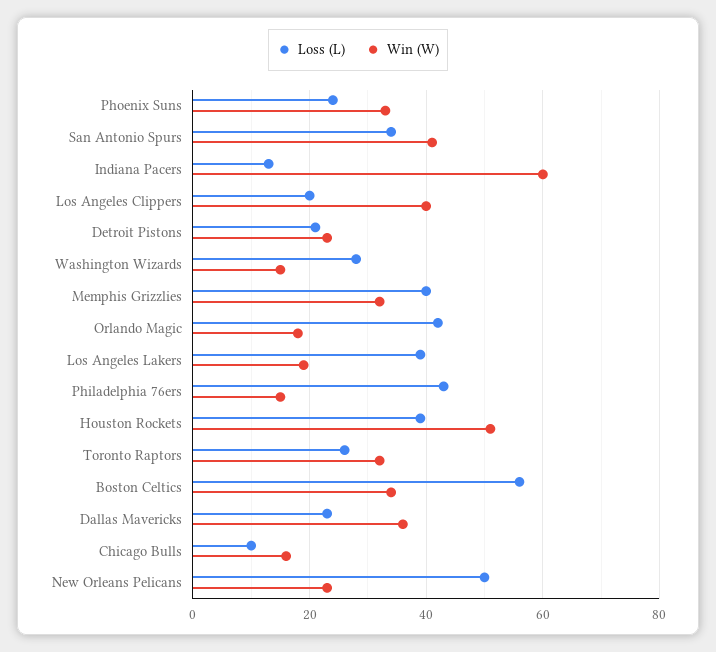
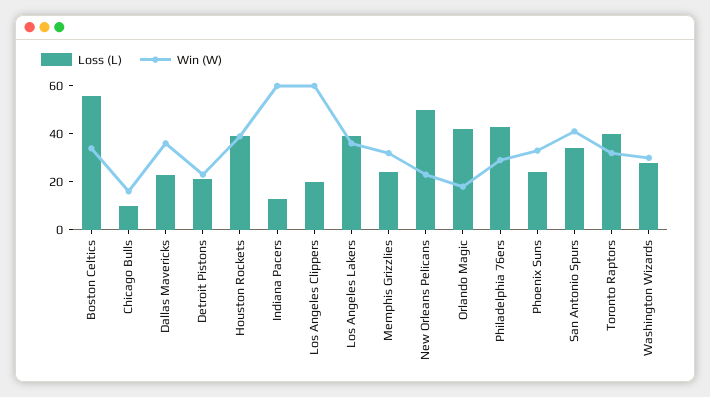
  {
    "Loss (L)": {
      "Phoenix Suns": 25,
      "San Antonio Spurs": 35,
      "Indiana Pacers": 15,
      "Los Angeles Clippers": 20,
      "Detroit Pistons": 20,
      "Washington Wizards": 30,
-     "Memphis Grizzlies": 40,
+     "Memphis Grizzlies": 25,
      "Orlando Magic": 40,
      "Los Angeles Lakers": 40,
      "Philadelphia 76ers": 45,
      "Houston Rockets": 40,
-     "Toronto Raptors": 25,
+     "Toronto Raptors": 40,
      "Boston Celtics": 55,
      "Dallas Mavericks": 25,
      "Chicago Bulls": 10,
      "New Orleans Pelicans": 50
    },
    "Win (W)": {
      "Phoenix Suns": 35,
      "San Antonio Spurs": 40,
      "Indiana Pacers": 60,
-     "Los Angeles Clippers": 40,
+     "Los Angeles Clippers": 60,
      "Detroit Pistons": 25,
-     "Washington Wizards": 15,
+     "Washington Wizards": 30,
      "Memphis Grizzlies": 30,
      "Orlando Magic": 20,
-     "Los Angeles Lakers": 20,
+     "Los Angeles Lakers": 35,
-     "Philadelphia 76ers": 15,
+     "Philadelphia 76ers": 30,
-     "Houston Rockets": 50,
+     "Houston Rockets": 40,
      "Toronto Raptors": 30,
      "Boston Celtics": 35,
      "Dallas Mavericks": 35,
      "Chicago Bulls": 15,
      "New Orleans Pelicans": 25
    }
  }

